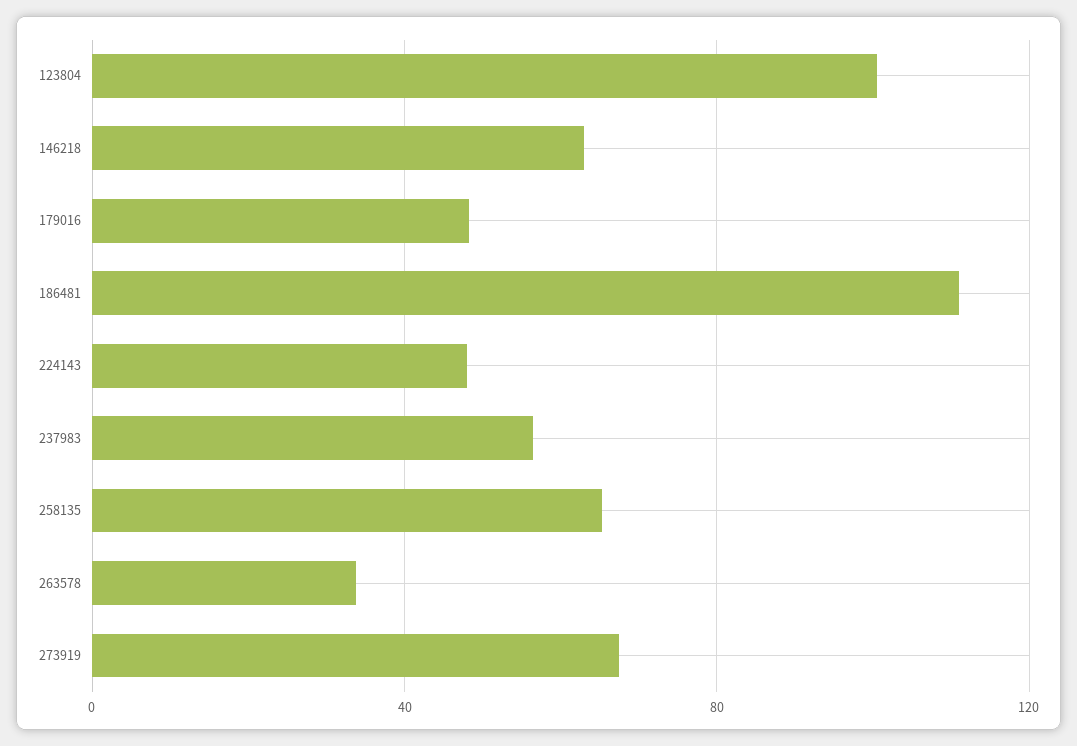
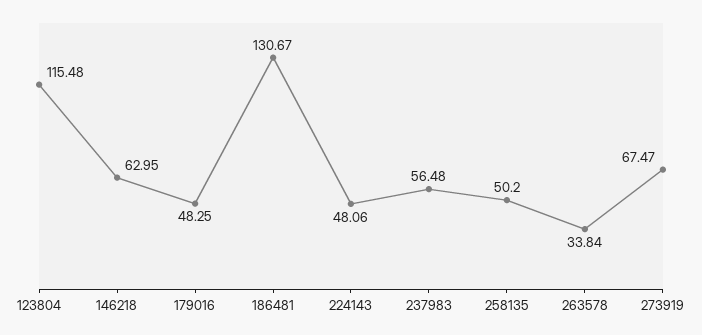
  {
-   "123804": 100,
+   "123804": 115.48,
    "146218": 62.95,
    "179016": 48.25,
-   "186481": 110,
+   "186481": 130.67,
    "224143": 48.06,
    "237983": 56.48,
-   "258135": 65,
+   "258135": 50.2,
    "263578": 33.84,
    "273919": 67.47
  }

